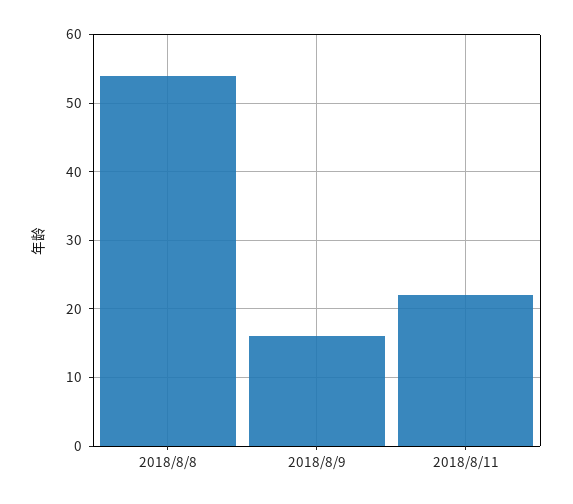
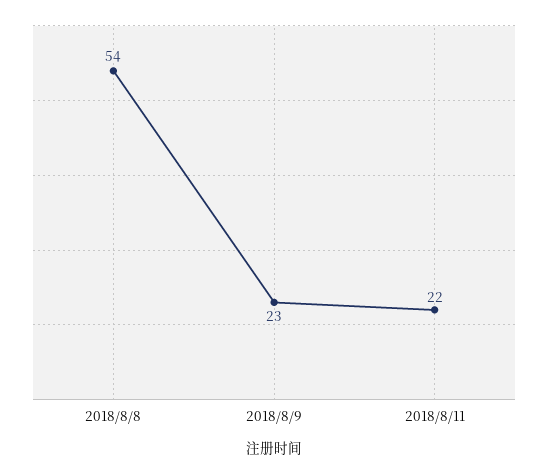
  {
    "2018/8/8": 54,
-   "2018/8/9": 16,
+   "2018/8/9": 23,
    "2018/8/11": 22
  }

